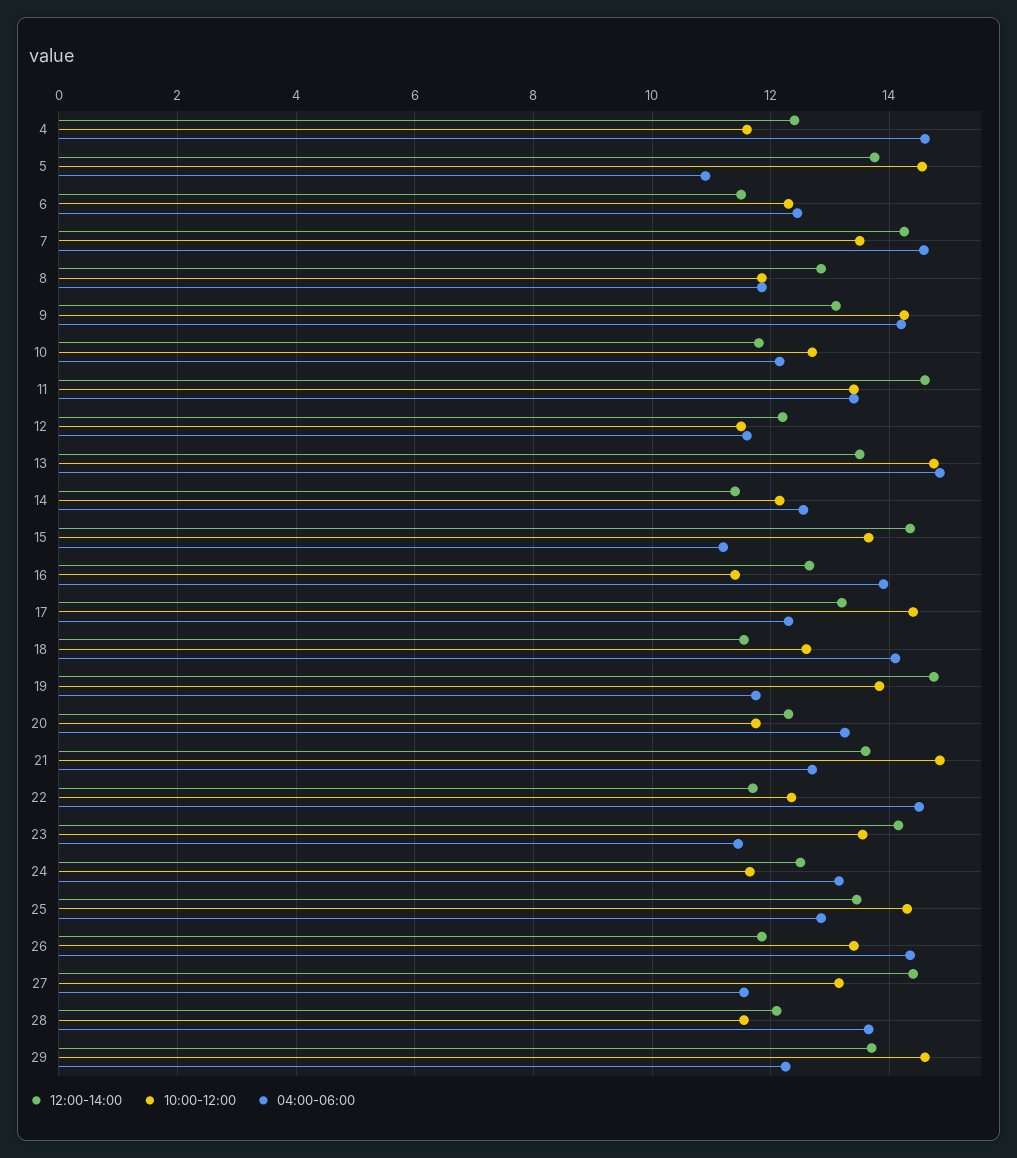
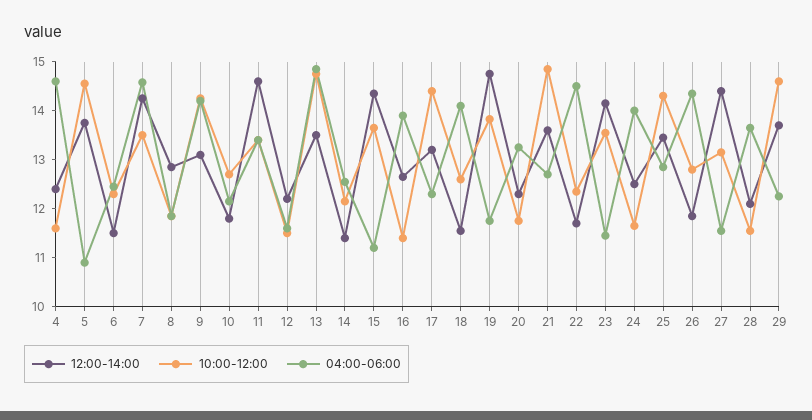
  {
    "12:00-14:00": {
      "4": 12.4,
      "5": 13.8,
      "6": 11.6,
      "7": 14.2,
      "8": 12.8,
      "9": 13.2,
      "10": 11.8,
      "11": 14.6,
      "12": 12.2,
      "13": 13.6,
      "14": 11.4,
      "15": 14.4,
      "16": 12.6,
      "17": 13.2,
      "18": 11.6,
      "19": 14.8,
      "20": 12.4,
      "21": 13.6,
      "22": 11.8,
      "23": 14.2,
      "24": 12.6,
      "25": 13.4,
      "26": 11.8,
      "27": 14.4,
      "28": 12.2,
      "29": 13.8
    },
    "10:00-12:00": {
      "4": 11.6,
      "5": 14.6,
      "6": 12.4,
      "7": 13.6,
      "8": 11.8,
      "9": 14.2,
      "10": 12.8,
      "11": 13.4,
      "12": 11.6,
      "13": 14.8,
      "14": 12.2,
      "15": 13.6,
      "16": 11.4,
      "17": 14.4,
      "18": 12.6,
      "19": 13.8,
      "20": 11.8,
      "21": 14.8,
      "22": 12.4,
      "23": 13.6,
      "24": 11.6,
      "25": 14.4,
-     "26": 13.4,
+     "26": 12.8,
      "27": 13.2,
      "28": 11.6,
      "29": 14.6
    },
    "04:00-06:00": {
      "4": 14.6,
      "5": 11,
      "6": 12.4,
      "7": 14.6,
      "8": 11.8,
      "9": 14.2,
      "10": 12.2,
      "11": 13.4,
      "12": 11.6,
      "13": 14.8,
      "14": 12.6,
      "15": 11.2,
      "16": 14,
      "17": 12.4,
      "18": 14.2,
      "19": 11.8,
      "20": 13.2,
      "21": 12.8,
      "22": 14.6,
      "23": 11.4,
-     "24": 13.2,
+     "24": 14,
      "25": 12.8,
      "26": 14.4,
      "27": 11.6,
      "28": 13.6,
      "29": 12.2
    }
  }

